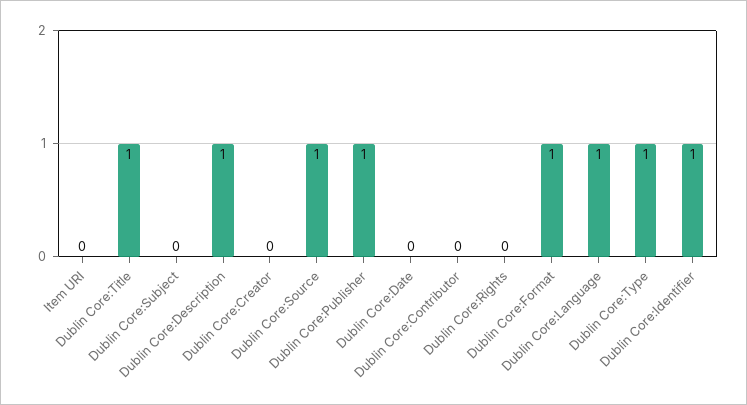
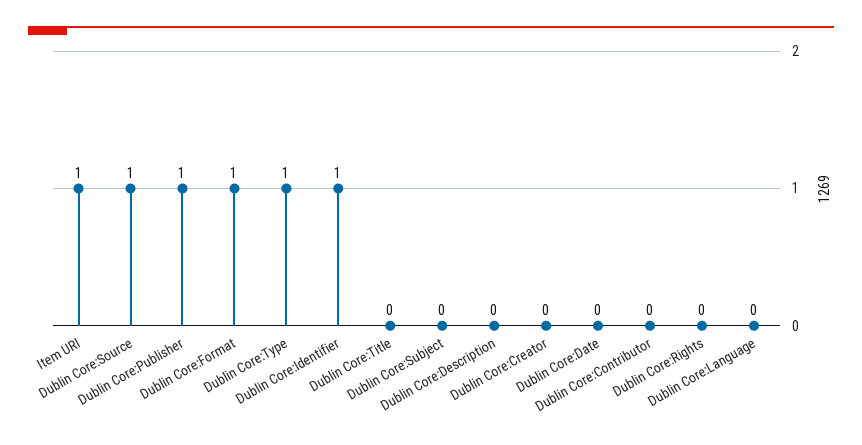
  {
-   "Item URI": 0,
+   "Item URI": 1,
-   "Dublin Core:Title": 1,
+   "Dublin Core:Title": 0,
    "Dublin Core:Subject": 0,
-   "Dublin Core:Description": 1,
+   "Dublin Core:Description": 0,
    "Dublin Core:Creator": 0,
    "Dublin Core:Source": 1,
    "Dublin Core:Publisher": 1,
    "Dublin Core:Date": 0,
    "Dublin Core:Contributor": 0,
    "Dublin Core:Rights": 0,
    "Dublin Core:Format": 1,
-   "Dublin Core:Language": 1,
+   "Dublin Core:Language": 0,
    "Dublin Core:Type": 1,
    "Dublin Core:Identifier": 1
  }

